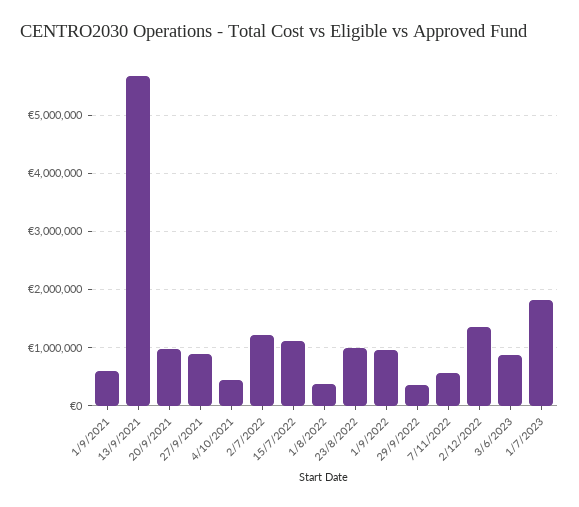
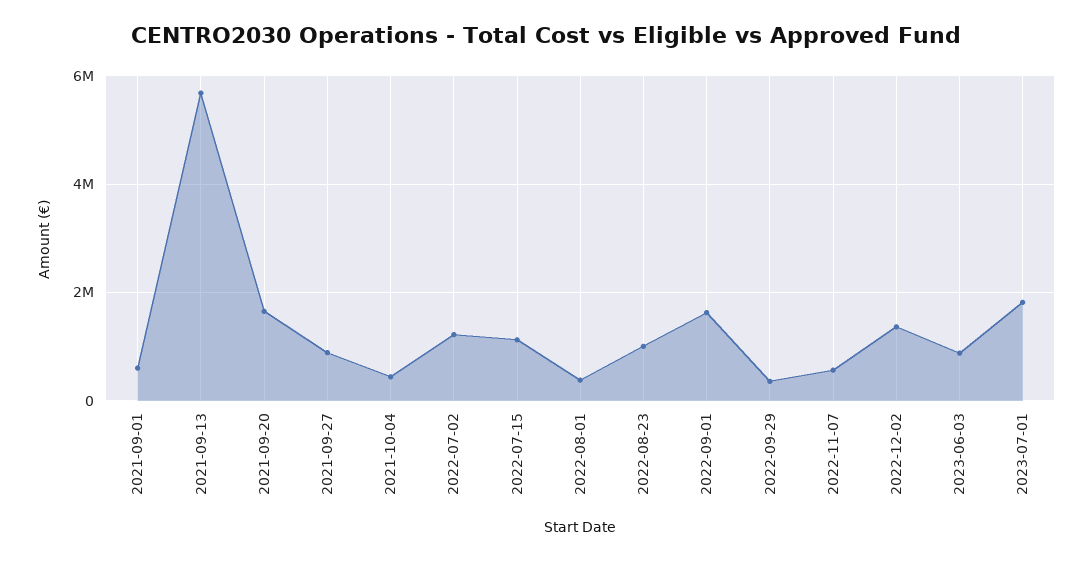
  {
    "1/9/2021": 600000,
    "13/9/2021": 5600000,
-   "20/9/2021": 1000000,
+   "20/9/2021": 1600000,
    "27/9/2021": 800000,
    "4/10/2021": 400000,
    "2/7/2022": 1200000,
    "15/7/2022": 1200000,
    "1/8/2022": 400000,
    "23/8/2022": 1000000,
-   "1/9/2022": 1000000,
+   "1/9/2022": 1600000,
    "29/9/2022": 400000,
    "7/11/2022": 600000,
    "2/12/2022": 1400000,
    "3/6/2023": 800000,
    "1/7/2023": 1800000
  }

